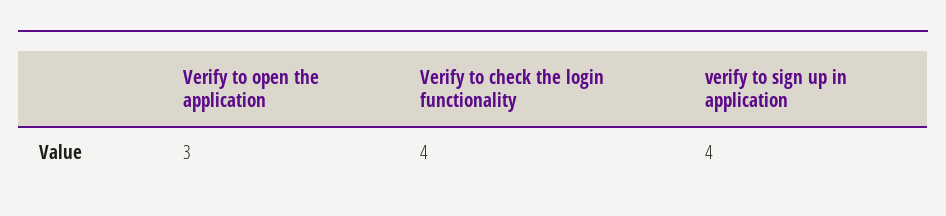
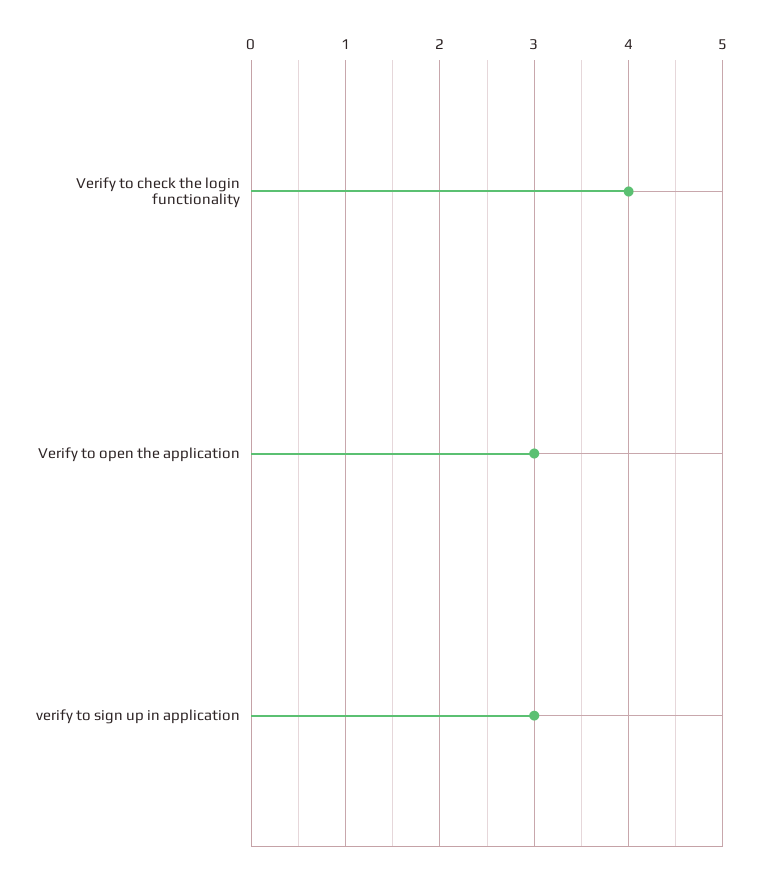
  {
    "Verify to open the application": 3,
    "Verify to check the login functionality": 4,
-   "verify to sign up in application": 4
+   "verify to sign up in application": 3
  }

